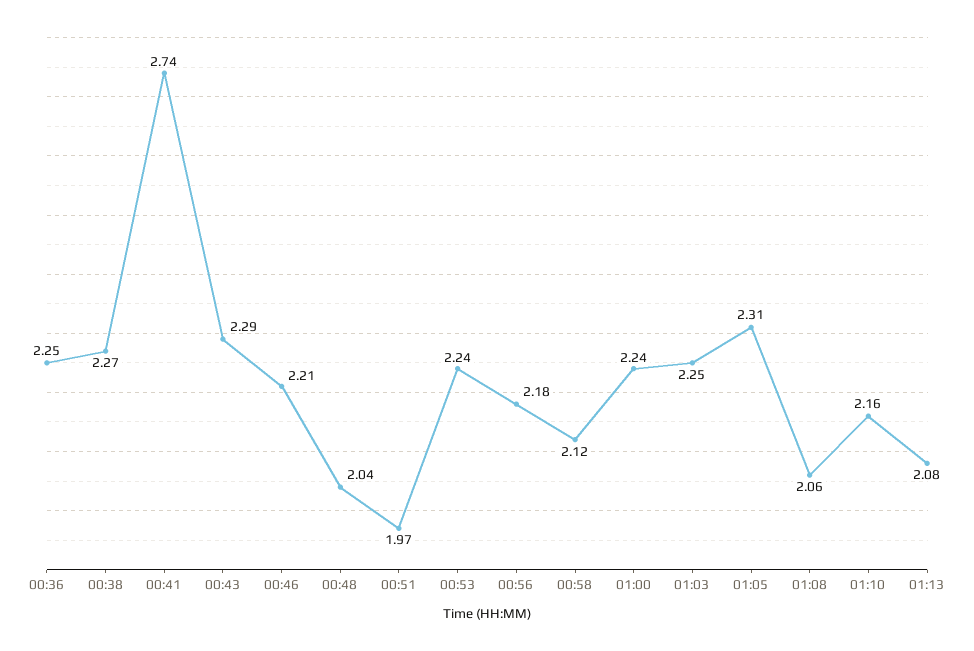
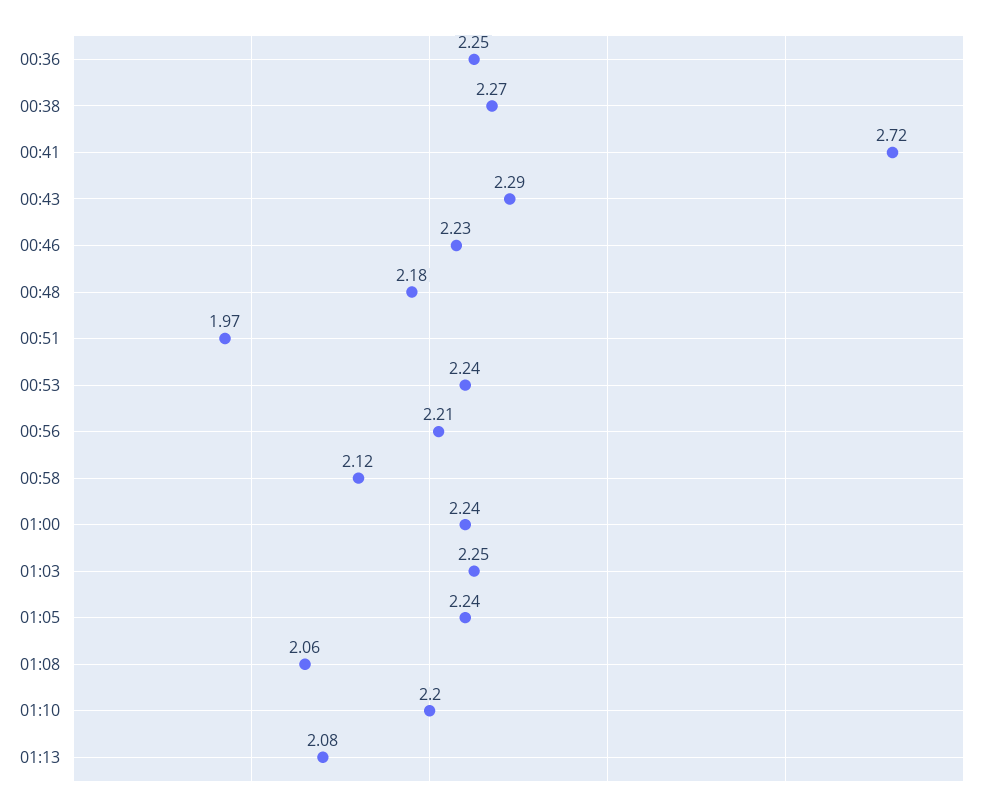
  {
    "00:36": 2.25,
    "00:38": 2.27,
-   "00:41": 2.74,
+   "00:41": 2.72,
    "00:43": 2.29,
-   "00:46": 2.21,
+   "00:46": 2.23,
-   "00:48": 2.04,
+   "00:48": 2.18,
    "00:51": 1.97,
    "00:53": 2.24,
-   "00:56": 2.18,
+   "00:56": 2.21,
    "00:58": 2.12,
    "01:00": 2.24,
    "01:03": 2.25,
-   "01:05": 2.31,
+   "01:05": 2.24,
    "01:08": 2.06,
-   "01:10": 2.16,
+   "01:10": 2.2,
    "01:13": 2.08
  }

